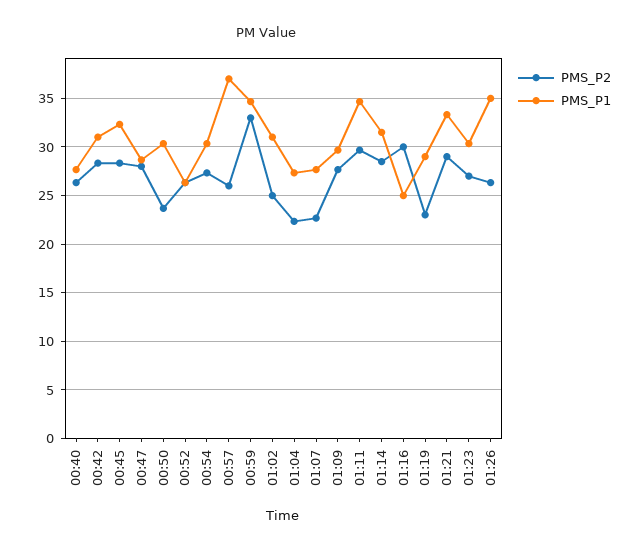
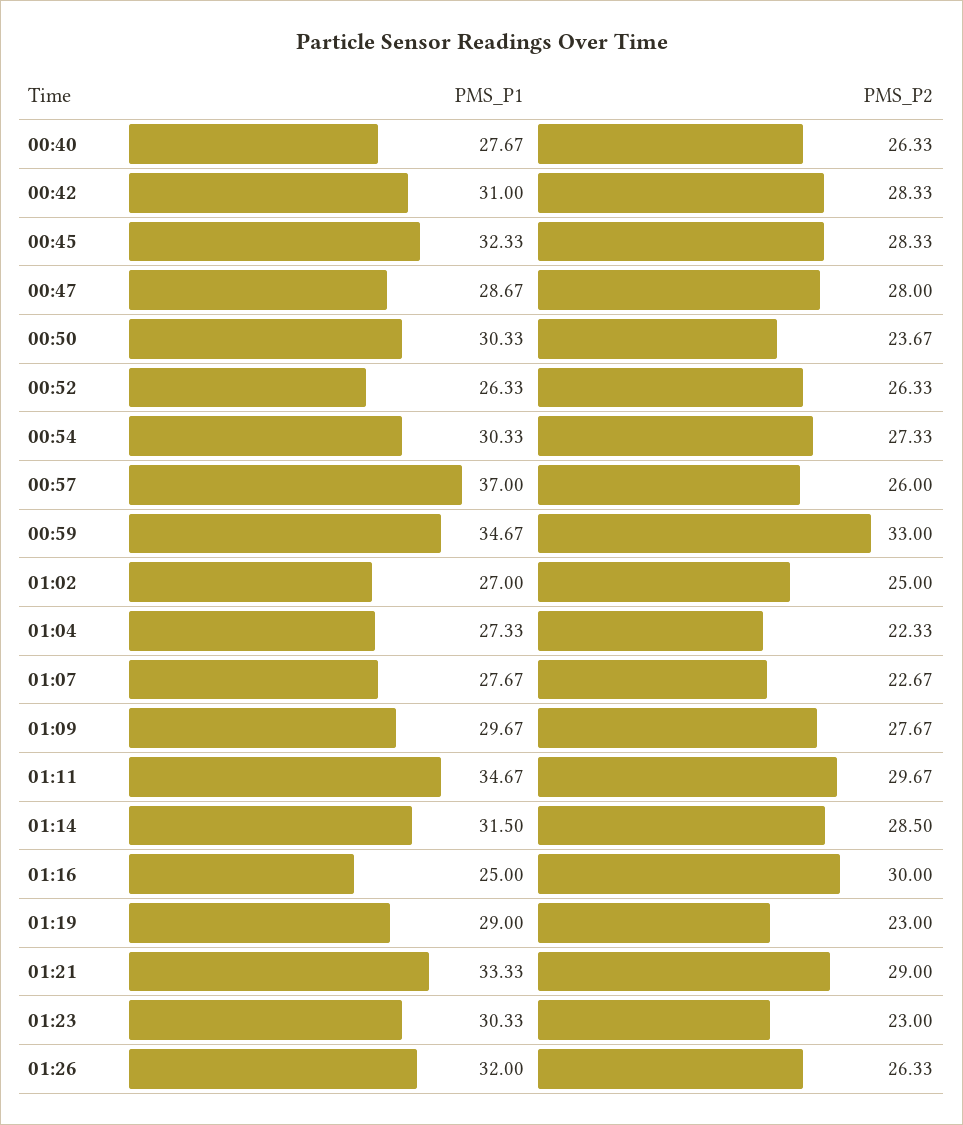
  {
    "PMS_P2": {
      "00:40": 26.33,
      "00:42": 28.33,
      "00:45": 28.33,
      "00:47": 28,
      "00:50": 23.67,
      "00:52": 26.33,
      "00:54": 27.33,
      "00:57": 26,
      "00:59": 33,
      "01:02": 25,
      "01:04": 22.33,
      "01:07": 22.67,
      "01:09": 27.67,
      "01:11": 29.67,
      "01:14": 28.5,
      "01:16": 30,
      "01:19": 23,
      "01:21": 29,
-     "01:23": 27,
+     "01:23": 23,
      "01:26": 26.33
    },
    "PMS_P1": {
      "00:40": 27.67,
      "00:42": 31,
      "00:45": 32.33,
      "00:47": 28.67,
      "00:50": 30.33,
      "00:52": 26.33,
      "00:54": 30.33,
      "00:57": 37,
      "00:59": 34.67,
-     "01:02": 31,
+     "01:02": 27,
      "01:04": 27.33,
      "01:07": 27.67,
      "01:09": 29.67,
      "01:11": 34.67,
      "01:14": 31.5,
      "01:16": 25,
      "01:19": 29,
      "01:21": 33.33,
      "01:23": 30.33,
-     "01:26": 35
+     "01:26": 32
    }
  }

